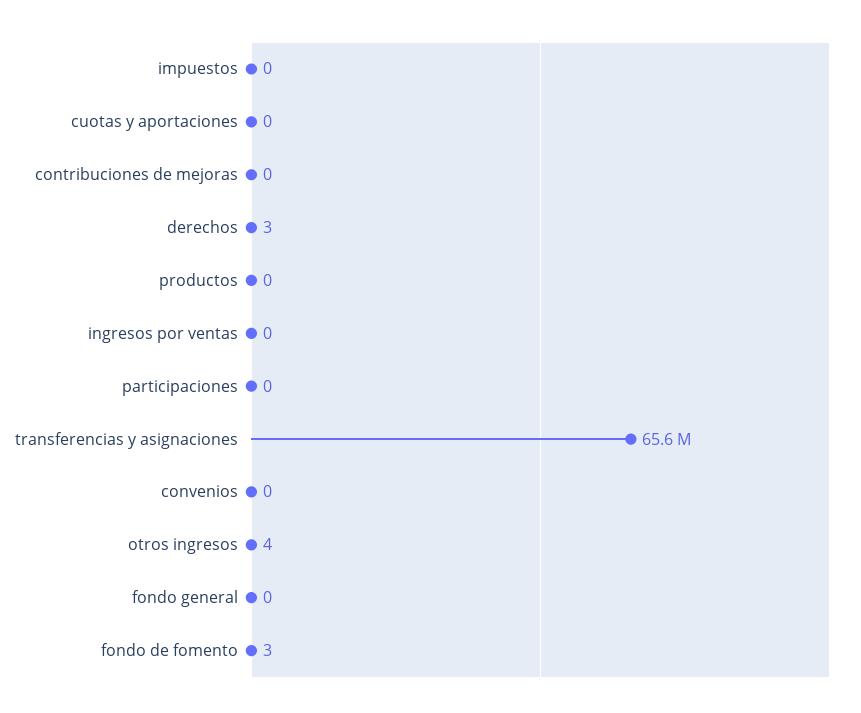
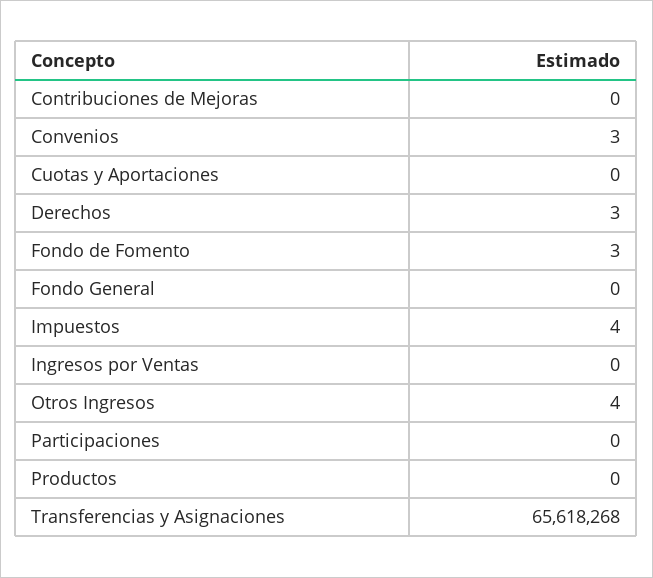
  {
-   "impuestos": 0,
+   "impuestos": 4,
    "cuotas y aportaciones": 0,
    "contribuciones de mejoras": 0,
    "derechos": 3,
    "productos": 0,
    "ingresos por ventas": 0,
    "participaciones": 0,
    "transferencias y asignaciones": 65618268,
-   "convenios": 0,
+   "convenios": 3,
    "otros ingresos": 4,
    "fondo general": 0,
    "fondo de fomento": 3
  }

